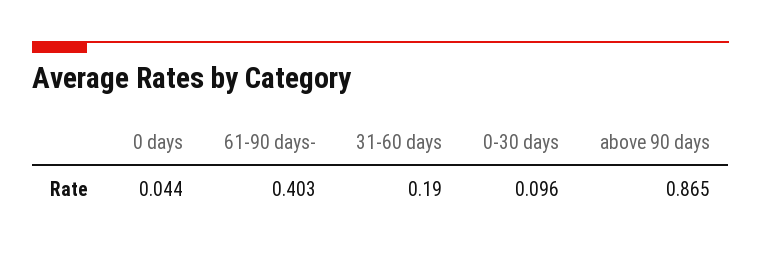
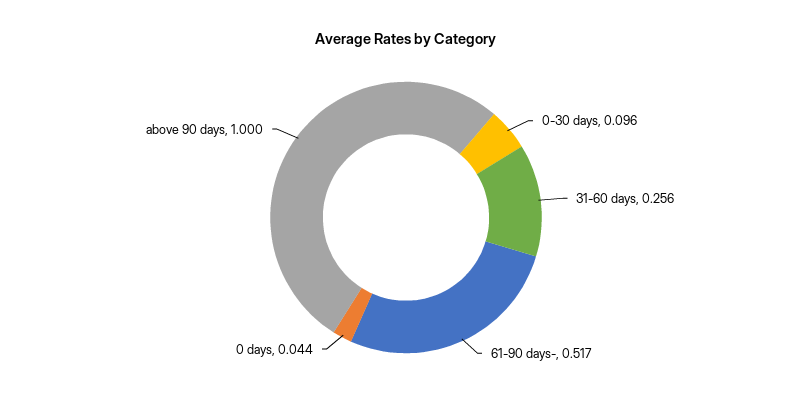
  {
    "0 days": 0.044,
-   "61-90 days-": 0.403,
+   "61-90 days-": 0.517,
-   "31-60 days": 0.19,
+   "31-60 days": 0.256,
    "0-30 days": 0.096,
-   "above 90 days": 0.865
+   "above 90 days": 1
  }

